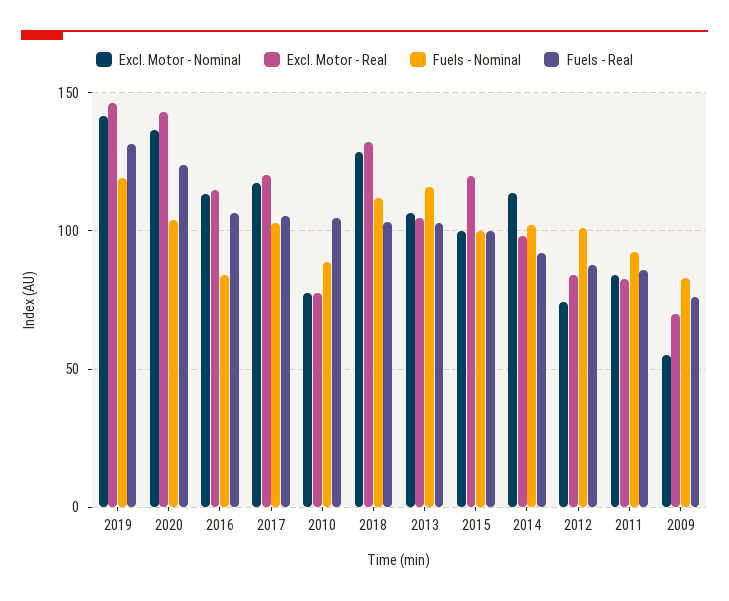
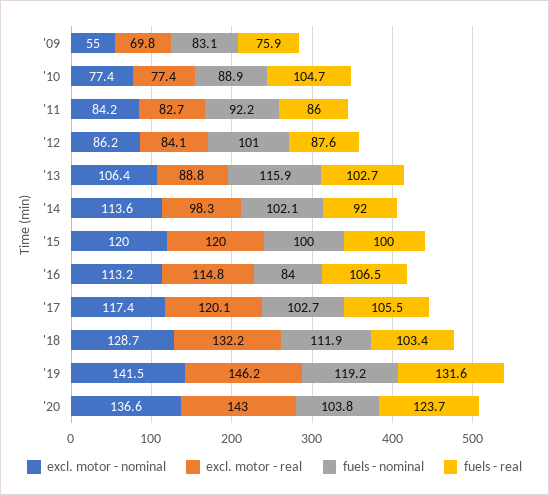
  {
    "Excl. Motor - Nominal": {
      "2019": 141.5,
      "2020": 136.6,
      "2016": 113.2,
      "2017": 117.4,
      "2010": 77.4,
      "2018": 128.7,
      "2013": 106.4,
-     "2015": 100,
+     "2015": 120,
      "2014": 113.6,
-     "2012": 75,
+     "2012": 86.2,
      "2011": 84.2,
      "2009": 55
    },
    "Excl. Motor - Real": {
      "2019": 146.2,
      "2020": 143,
      "2016": 114.8,
      "2017": 120.1,
      "2010": 77.4,
      "2018": 132.2,
-     "2013": 105,
+     "2013": 88.8,
      "2015": 120,
      "2014": 98.3,
      "2012": 84.1,
      "2011": 82.7,
      "2009": 69.8
    },
    "Fuels - Nominal": {
      "2019": 119.2,
      "2020": 103.8,
      "2016": 84,
      "2017": 102.7,
      "2010": 88.9,
      "2018": 111.9,
      "2013": 115.9,
      "2015": 100,
      "2014": 102.1,
      "2012": 101,
      "2011": 92.2,
      "2009": 83.1
    },
    "Fuels - Real": {
      "2019": 131.6,
      "2020": 123.7,
      "2016": 106.5,
      "2017": 105.5,
      "2010": 104.7,
      "2018": 103.4,
      "2013": 102.7,
      "2015": 100,
      "2014": 92,
      "2012": 87.6,
      "2011": 86,
      "2009": 75.9
    }
  }

